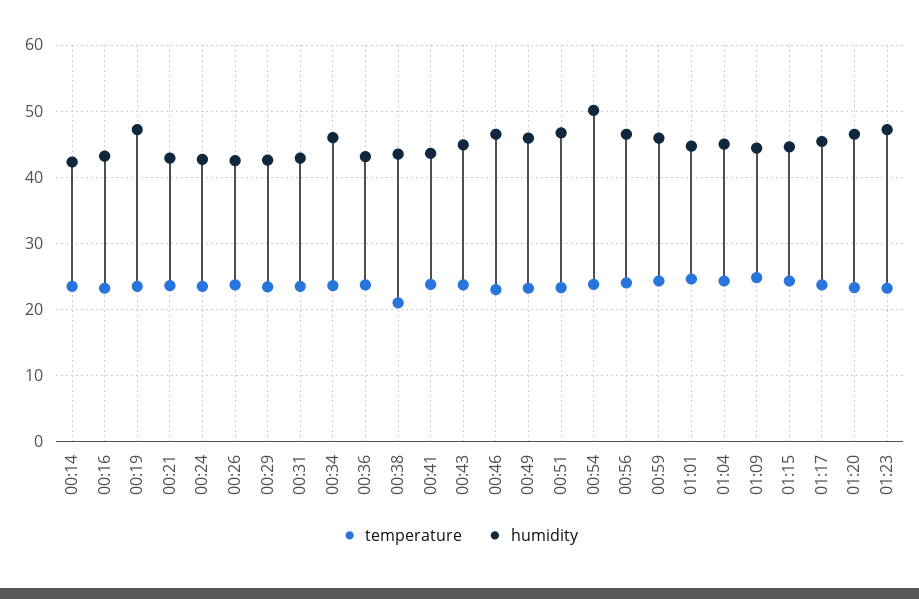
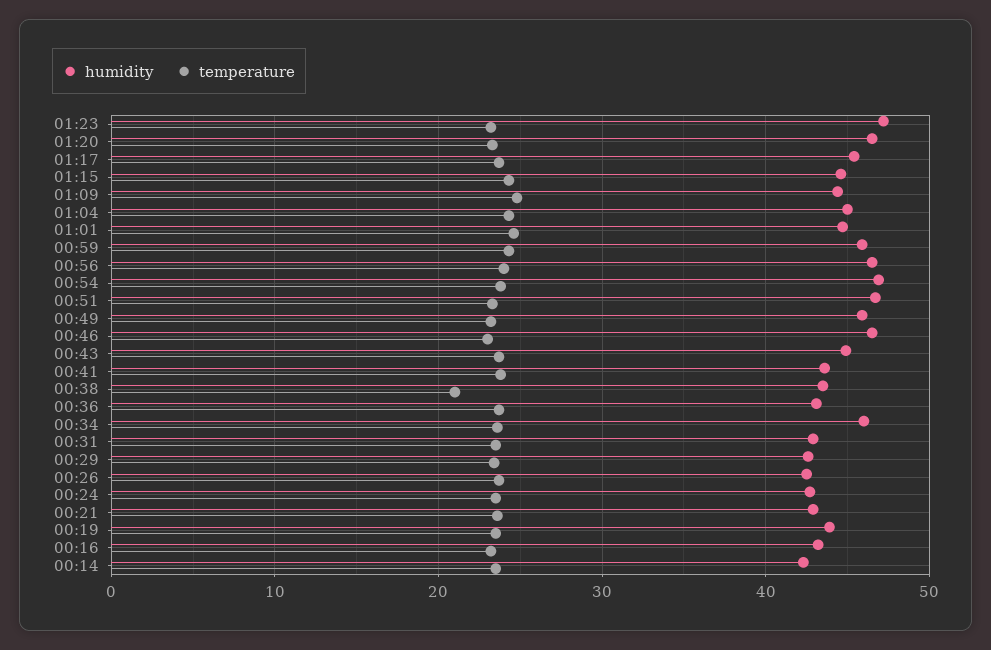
  {
    "temperature": {
      "00:14": 24,
      "00:16": 23,
      "00:19": 24,
      "00:21": 24,
      "00:24": 24,
      "00:26": 24,
      "00:29": 23,
      "00:31": 24,
      "00:34": 24,
      "00:36": 24,
      "00:38": 21,
      "00:41": 24,
      "00:43": 24,
      "00:46": 23,
      "00:49": 23,
      "00:51": 23,
      "00:54": 24,
      "00:56": 24,
      "00:59": 24,
      "01:01": 25,
      "01:04": 24,
      "01:09": 25,
      "01:15": 24,
      "01:17": 24,
      "01:20": 23,
      "01:23": 23
    },
    "humidity": {
      "00:14": 42,
      "00:16": 43,
-     "00:19": 47,
+     "00:19": 44,
      "00:21": 43,
      "00:24": 43,
      "00:26": 43,
      "00:29": 43,
      "00:31": 43,
      "00:34": 46,
      "00:36": 43,
      "00:38": 44,
      "00:41": 44,
      "00:43": 45,
      "00:46": 47,
      "00:49": 46,
      "00:51": 47,
-     "00:54": 50,
+     "00:54": 47,
      "00:56": 47,
      "00:59": 46,
      "01:01": 45,
      "01:04": 45,
      "01:09": 44,
      "01:15": 45,
      "01:17": 45,
      "01:20": 47,
      "01:23": 47
    }
  }

